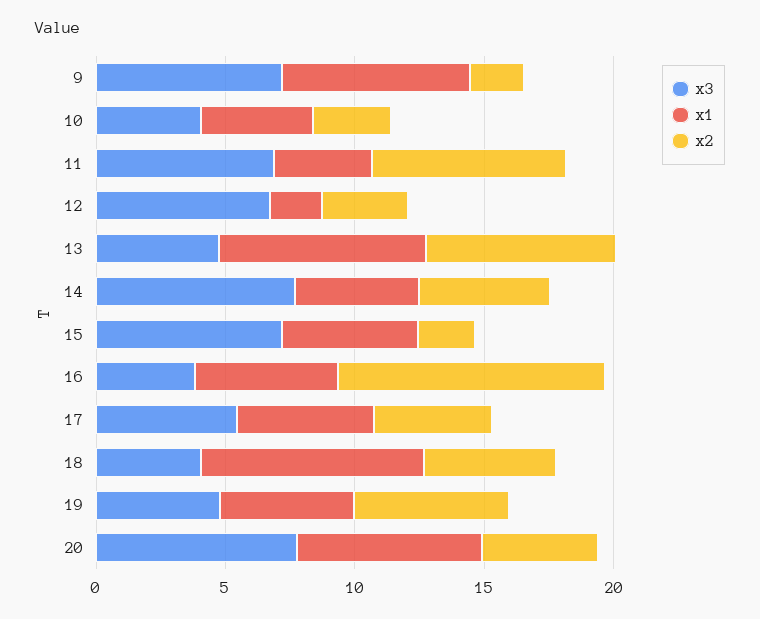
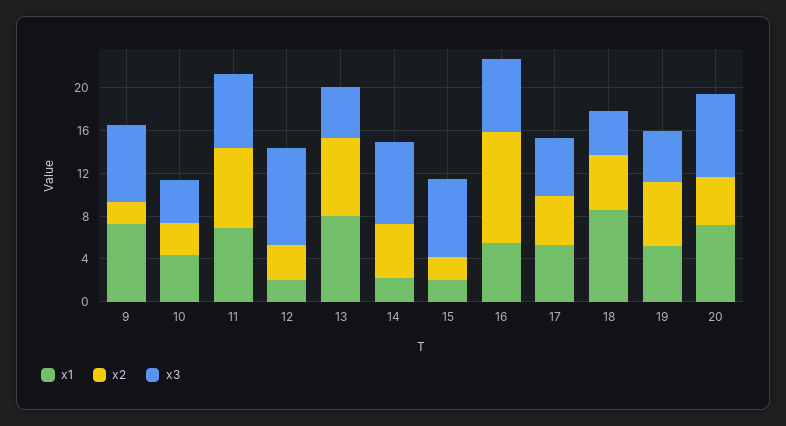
  {
    "x3": {
      "9": 7,
      "10": 4,
      "11": 7,
-     "12": 7,
+     "12": 9,
      "13": 5,
      "14": 8,
      "15": 7,
-     "16": 4,
+     "16": 7,
      "17": 5,
      "18": 4,
      "19": 5,
      "20": 8
    },
    "x1": {
      "9": 7,
      "10": 4,
-     "11": 4,
+     "11": 7,
      "12": 2,
      "13": 8,
-     "14": 5,
+     "14": 2,
-     "15": 5,
+     "15": 2,
      "16": 6,
      "17": 5,
      "18": 9,
      "19": 5,
      "20": 7
    },
    "x2": {
      "9": 2,
      "10": 3,
      "11": 7,
      "12": 3,
      "13": 7,
      "14": 5,
      "15": 2,
      "16": 10,
      "17": 5,
      "18": 5,
      "19": 6,
      "20": 4
    }
  }

